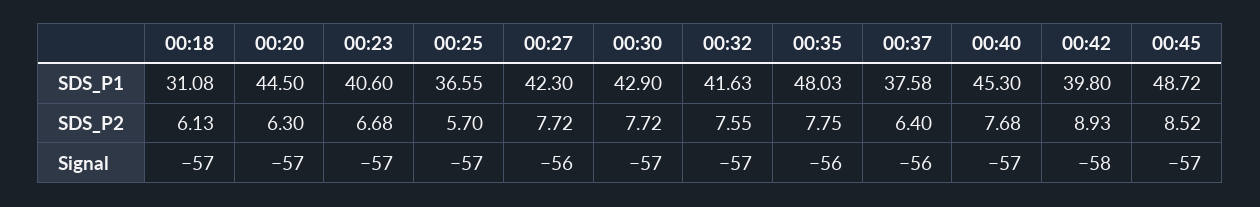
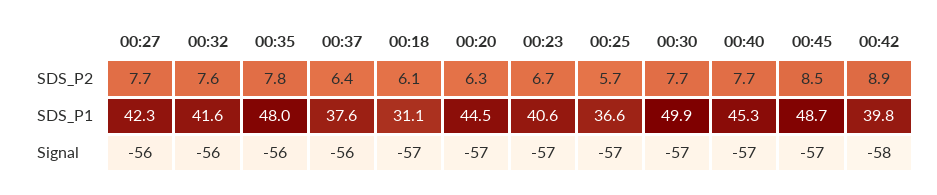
  {
    "00:18": {
      "SDS_P1": 31.08,
      "SDS_P2": 6.13,
      "Signal": -57
    },
    "00:20": {
      "SDS_P1": 44.5,
      "SDS_P2": 6.3,
      "Signal": -57
    },
    "00:23": {
      "SDS_P1": 40.6,
      "SDS_P2": 6.68,
      "Signal": -57
    },
    "00:25": {
      "SDS_P1": 36.55,
      "SDS_P2": 5.7,
      "Signal": -57
    },
    "00:27": {
      "SDS_P1": 42.3,
      "SDS_P2": 7.72,
      "Signal": -56
    },
    "00:30": {
-     "SDS_P1": 42.9,
+     "SDS_P1": 49.9,
      "SDS_P2": 7.72,
      "Signal": -57
    },
    "00:32": {
      "SDS_P1": 41.63,
      "SDS_P2": 7.55,
-     "Signal": -57
+     "Signal": -56
    },
    "00:35": {
      "SDS_P1": 48.03,
      "SDS_P2": 7.75,
      "Signal": -56
    },
    "00:37": {
      "SDS_P1": 37.58,
      "SDS_P2": 6.4,
      "Signal": -56
    },
    "00:40": {
      "SDS_P1": 45.3,
      "SDS_P2": 7.68,
      "Signal": -57
    },
    "00:42": {
      "SDS_P1": 39.8,
      "SDS_P2": 8.93,
      "Signal": -58
    },
    "00:45": {
      "SDS_P1": 48.72,
      "SDS_P2": 8.52,
      "Signal": -57
    }
  }

